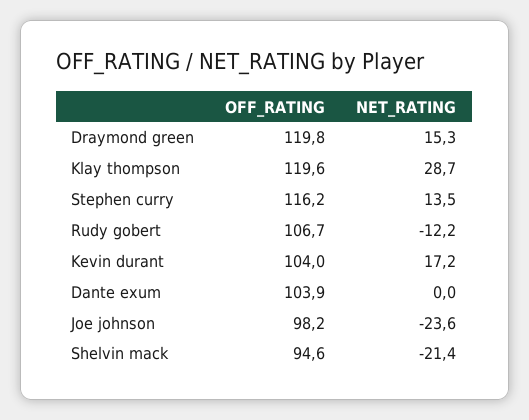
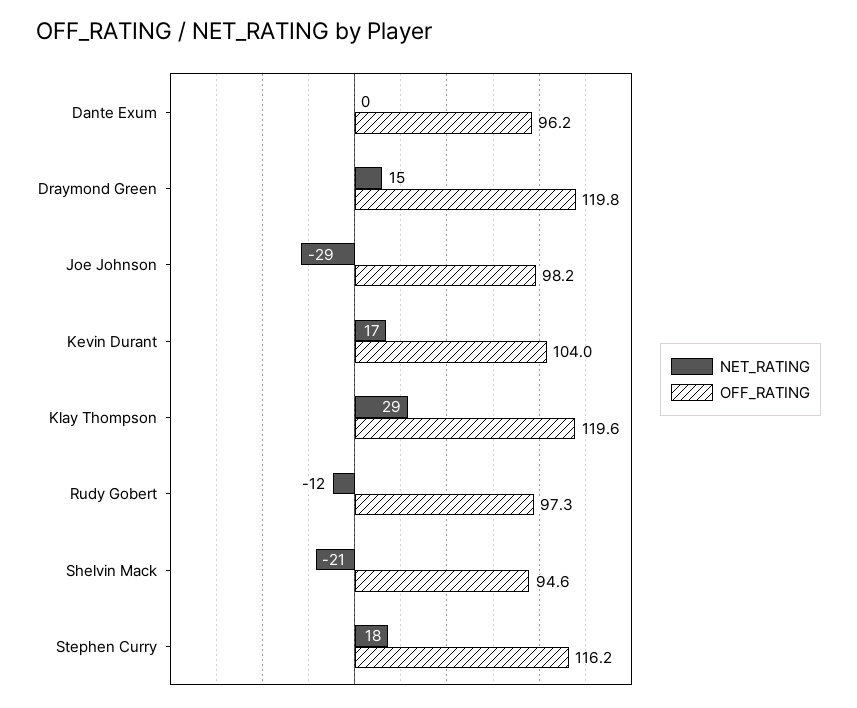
  {
    "OFF_RATING": {
      "Draymond green": 119.8,
      "Klay thompson": 119.6,
      "Stephen curry": 116.2,
-     "Rudy gobert": 106.7,
+     "Rudy gobert": 97.3,
      "Kevin durant": 104,
-     "Dante exum": 103.9,
+     "Dante exum": 96.2,
      "Joe johnson": 98.2,
      "Shelvin mack": 94.6
    },
    "NET_RATING": {
      "Draymond green": 15.3,
      "Klay thompson": 28.7,
-     "Stephen curry": 13.5,
+     "Stephen curry": 18,
      "Rudy gobert": -12.2,
      "Kevin durant": 17.2,
      "Dante exum": 0,
-     "Joe johnson": -23.6,
+     "Joe johnson": -29,
      "Shelvin mack": -21.4
    }
  }

